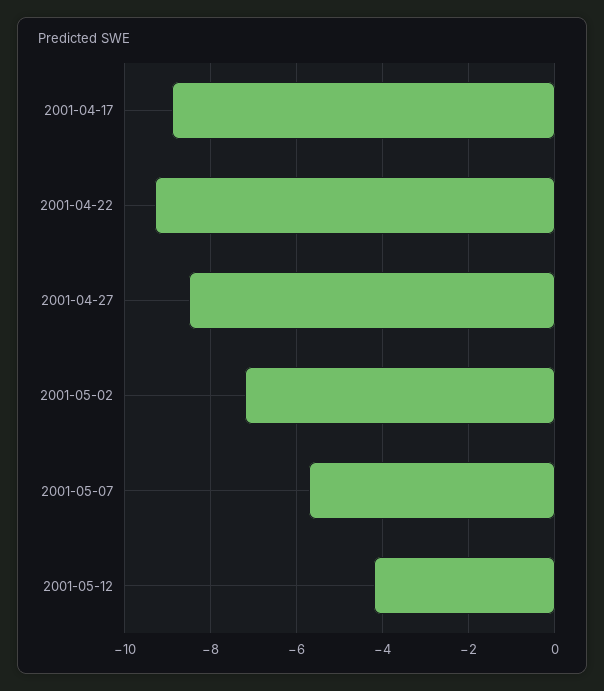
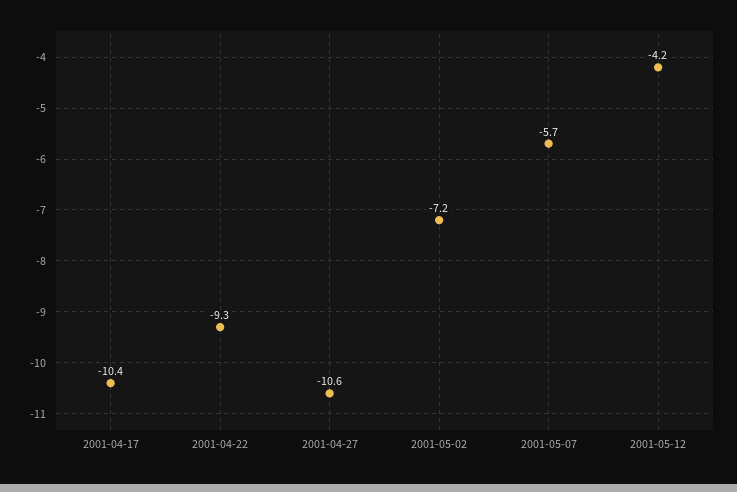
  {
-   "2001-04-17": -9,
+   "2001-04-17": -10.4,
    "2001-04-22": -9.3,
-   "2001-04-27": -8.5,
+   "2001-04-27": -10.6,
    "2001-05-02": -7.2,
    "2001-05-07": -5.7,
    "2001-05-12": -4.2
  }

